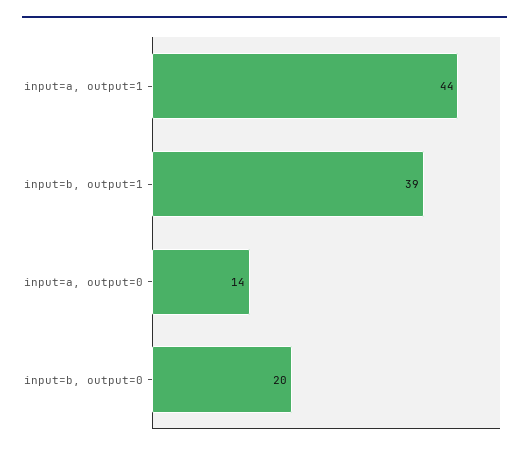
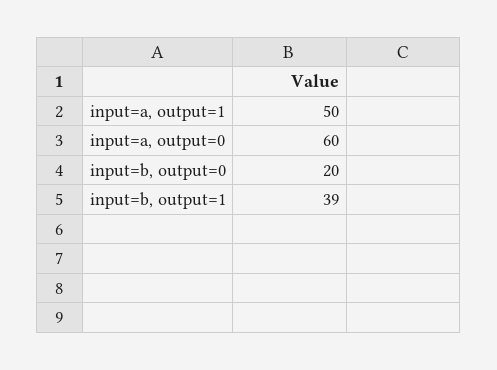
  {
-   "input=a, output=1": 44,
+   "input=a, output=1": 50,
    "input=b, output=1": 39,
-   "input=a, output=0": 14,
+   "input=a, output=0": 60,
    "input=b, output=0": 20
  }

